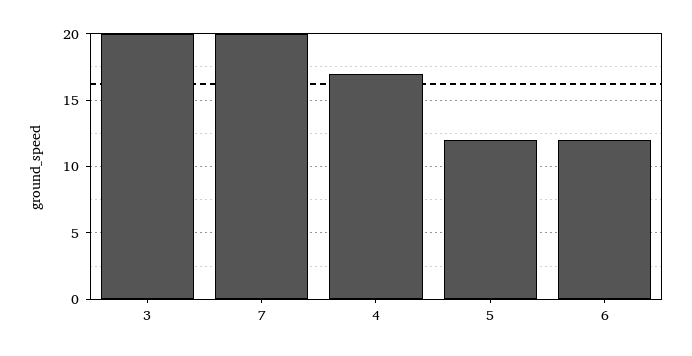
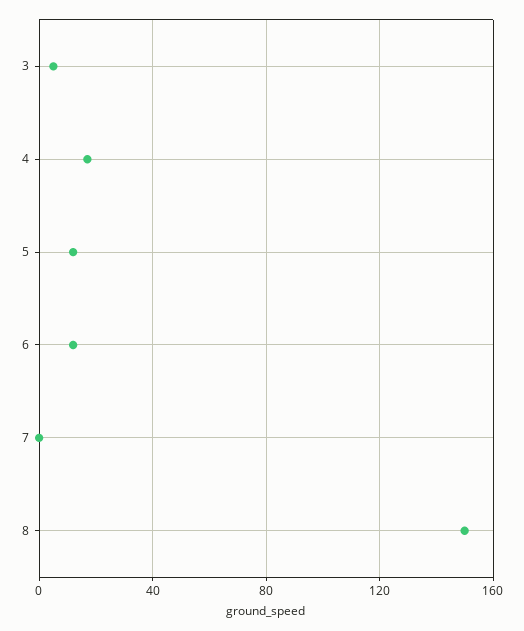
  {
-   "3": 20,
+   "3": 5,
-   "7": 20,
+   "7": 0,
    "4": 17,
    "5": 12,
-   "6": 12
+   "6": 12,
+   "8": 150
  }

